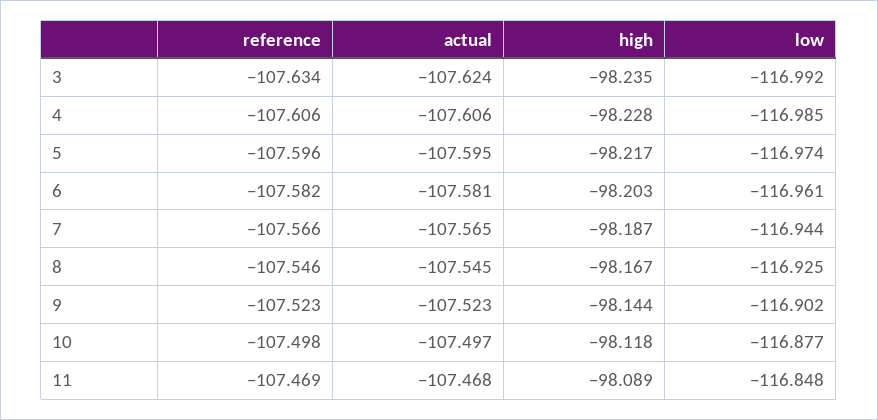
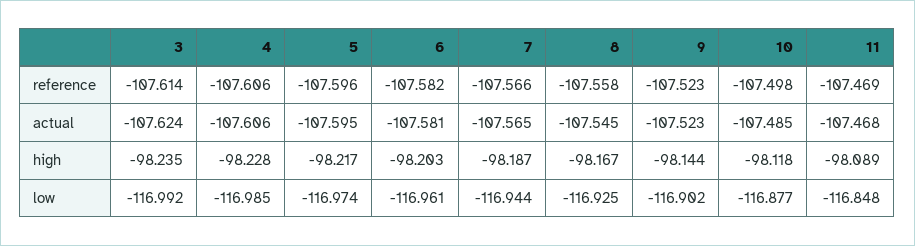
  {
    "reference": {
-     "3": -107.634,
+     "3": -107.614,
      "4": -107.606,
      "5": -107.596,
      "6": -107.582,
      "7": -107.566,
-     "8": -107.546,
+     "8": -107.558,
      "9": -107.523,
      "10": -107.498,
      "11": -107.469
    },
    "actual": {
      "3": -107.624,
      "4": -107.606,
      "5": -107.595,
      "6": -107.581,
      "7": -107.565,
      "8": -107.545,
      "9": -107.523,
-     "10": -107.497,
+     "10": -107.485,
      "11": -107.468
    },
    "high": {
      "3": -98.235,
      "4": -98.228,
      "5": -98.217,
      "6": -98.203,
      "7": -98.187,
      "8": -98.167,
      "9": -98.144,
      "10": -98.118,
      "11": -98.089
    },
    "low": {
      "3": -116.992,
      "4": -116.985,
      "5": -116.974,
      "6": -116.961,
      "7": -116.944,
      "8": -116.925,
      "9": -116.902,
      "10": -116.877,
      "11": -116.848
    }
  }

